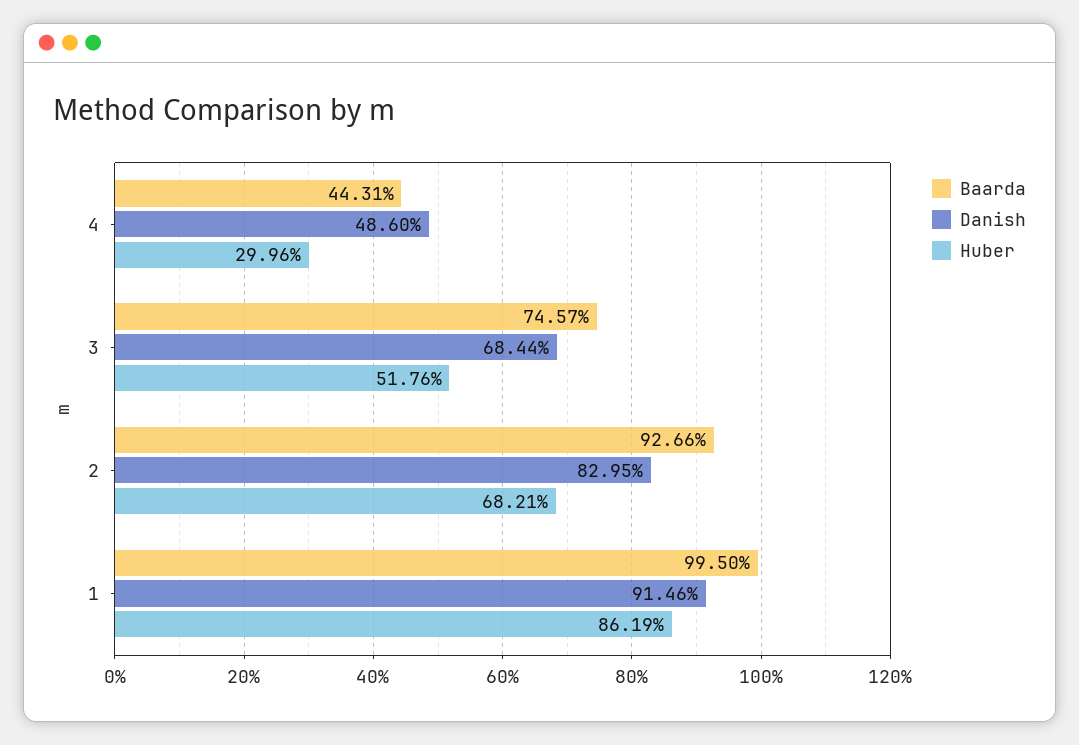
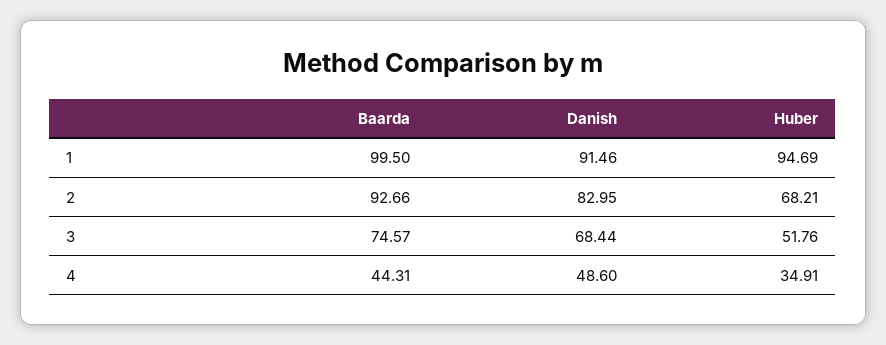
  {
    "Baarda": {
      "4": 44.31,
      "3": 74.57,
      "2": 92.66,
      "1": 99.5
    },
    "Danish": {
      "4": 48.6,
      "3": 68.44,
      "2": 82.95,
      "1": 91.46
    },
    "Huber": {
-     "4": 29.96,
+     "4": 34.91,
      "3": 51.76,
      "2": 68.21,
-     "1": 86.19
+     "1": 94.69
    }
  }

